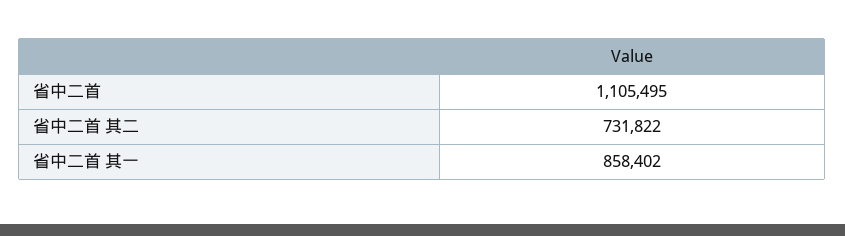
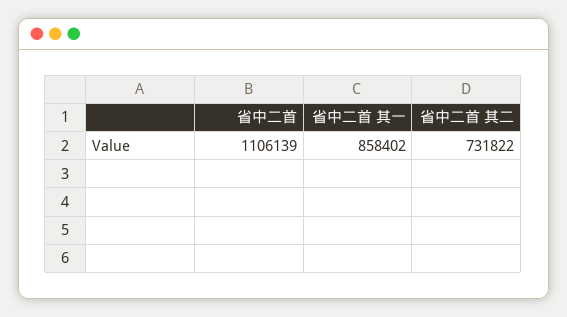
  {
-   "省中二首": 1105495,
+   "省中二首": 1106139,
    "省中二首 其二": 731822,
    "省中二首 其一": 858402
  }

